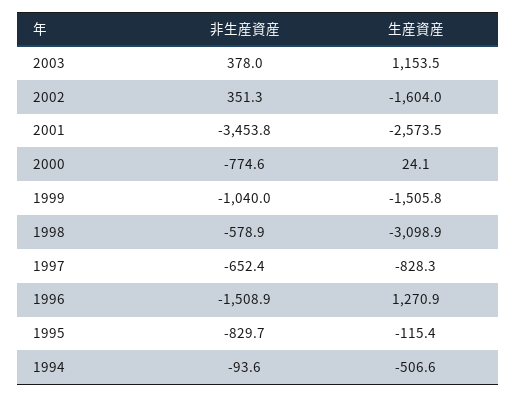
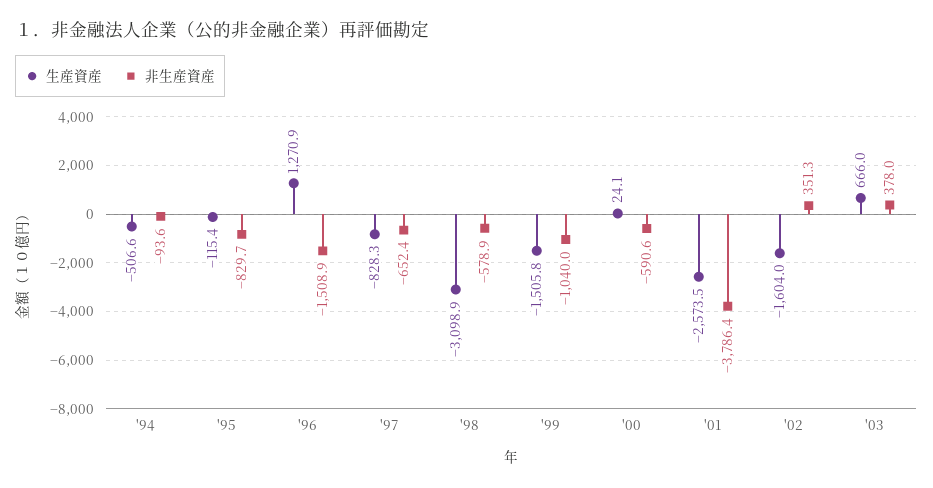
  {
    "非生産資産": {
      "2003": 378,
      "2002": 351.3,
-     "2001": -3453.8,
+     "2001": -3786.4,
-     "2000": -774.6,
+     "2000": -590.6,
      "1999": -1040,
      "1998": -578.9,
      "1997": -652.4,
      "1996": -1508.9,
      "1995": -829.7,
      "1994": -93.6
    },
    "生産資産": {
-     "2003": 1153.5,
+     "2003": 666,
      "2002": -1604,
      "2001": -2573.5,
      "2000": 24.1,
      "1999": -1505.8,
      "1998": -3098.9,
      "1997": -828.3,
      "1996": 1270.9,
      "1995": -115.4,
      "1994": -506.6
    }
  }

